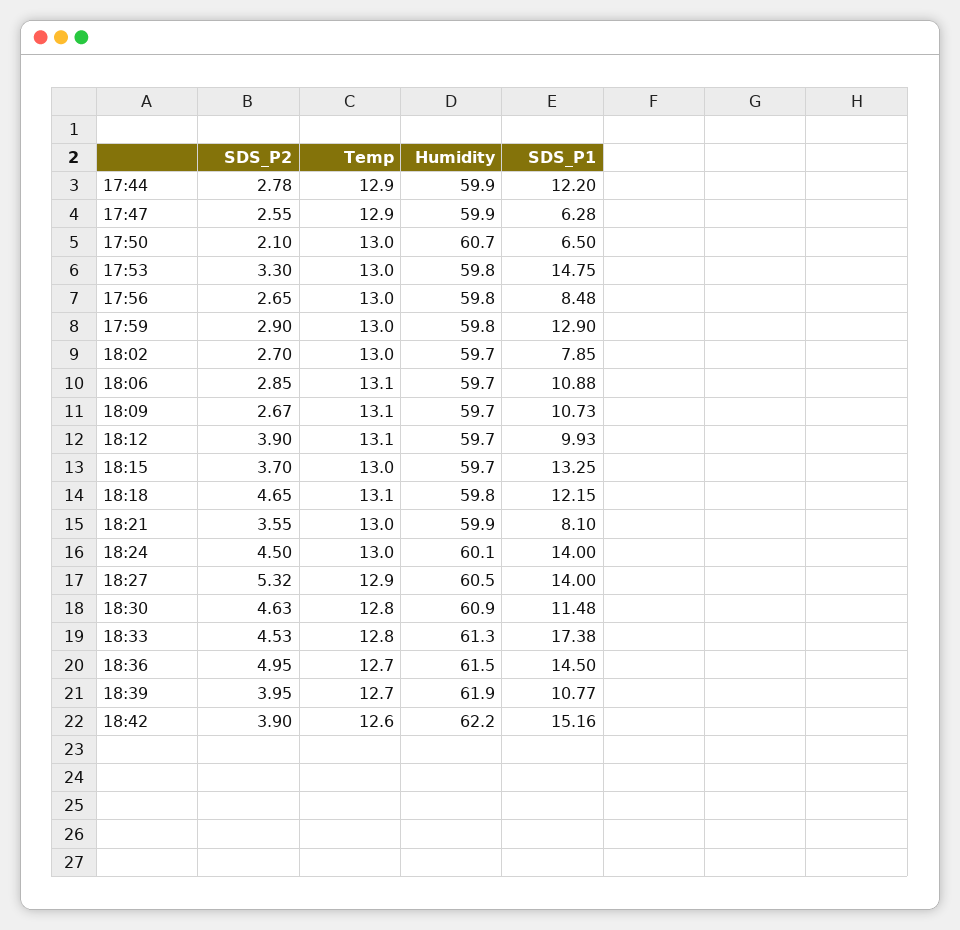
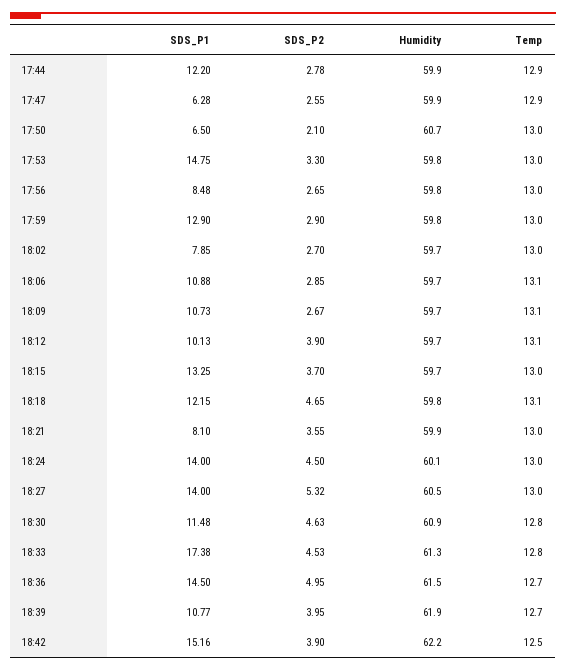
  {
    "SDS_P2": {
      "17:44": 2.78,
      "17:47": 2.55,
      "17:50": 2.1,
      "17:53": 3.3,
      "17:56": 2.65,
      "17:59": 2.9,
      "18:02": 2.7,
      "18:06": 2.85,
      "18:09": 2.67,
      "18:12": 3.9,
      "18:15": 3.7,
      "18:18": 4.65,
      "18:21": 3.55,
      "18:24": 4.5,
      "18:27": 5.32,
      "18:30": 4.63,
      "18:33": 4.53,
      "18:36": 4.95,
      "18:39": 3.95,
      "18:42": 3.9
    },
    "Temp": {
      "17:44": 12.9,
      "17:47": 12.9,
      "17:50": 13,
      "17:53": 13,
      "17:56": 13,
      "17:59": 13,
      "18:02": 13,
      "18:06": 13.1,
      "18:09": 13.1,
      "18:12": 13.1,
      "18:15": 13,
      "18:18": 13.1,
      "18:21": 13,
      "18:24": 13,
-     "18:27": 12.9,
+     "18:27": 13,
      "18:30": 12.8,
      "18:33": 12.8,
      "18:36": 12.7,
      "18:39": 12.7,
-     "18:42": 12.6
+     "18:42": 12.5
    },
    "Humidity": {
      "17:44": 59.9,
      "17:47": 59.9,
      "17:50": 60.7,
      "17:53": 59.8,
      "17:56": 59.8,
      "17:59": 59.8,
      "18:02": 59.7,
      "18:06": 59.7,
      "18:09": 59.7,
      "18:12": 59.7,
      "18:15": 59.7,
      "18:18": 59.8,
      "18:21": 59.9,
      "18:24": 60.1,
      "18:27": 60.5,
      "18:30": 60.9,
      "18:33": 61.3,
      "18:36": 61.5,
      "18:39": 61.9,
      "18:42": 62.2
    },
    "SDS_P1": {
      "17:44": 12.2,
      "17:47": 6.28,
      "17:50": 6.5,
      "17:53": 14.75,
      "17:56": 8.48,
      "17:59": 12.9,
      "18:02": 7.85,
      "18:06": 10.88,
      "18:09": 10.73,
-     "18:12": 9.93,
+     "18:12": 10.13,
      "18:15": 13.25,
      "18:18": 12.15,
      "18:21": 8.1,
      "18:24": 14,
      "18:27": 14,
      "18:30": 11.48,
      "18:33": 17.38,
      "18:36": 14.5,
      "18:39": 10.77,
      "18:42": 15.16
    }
  }

